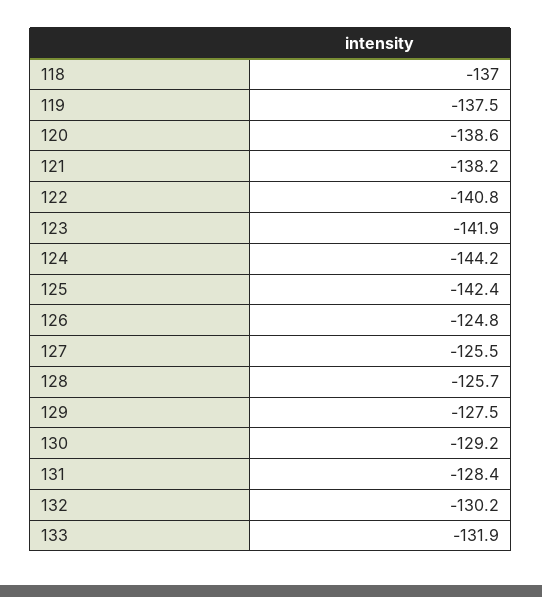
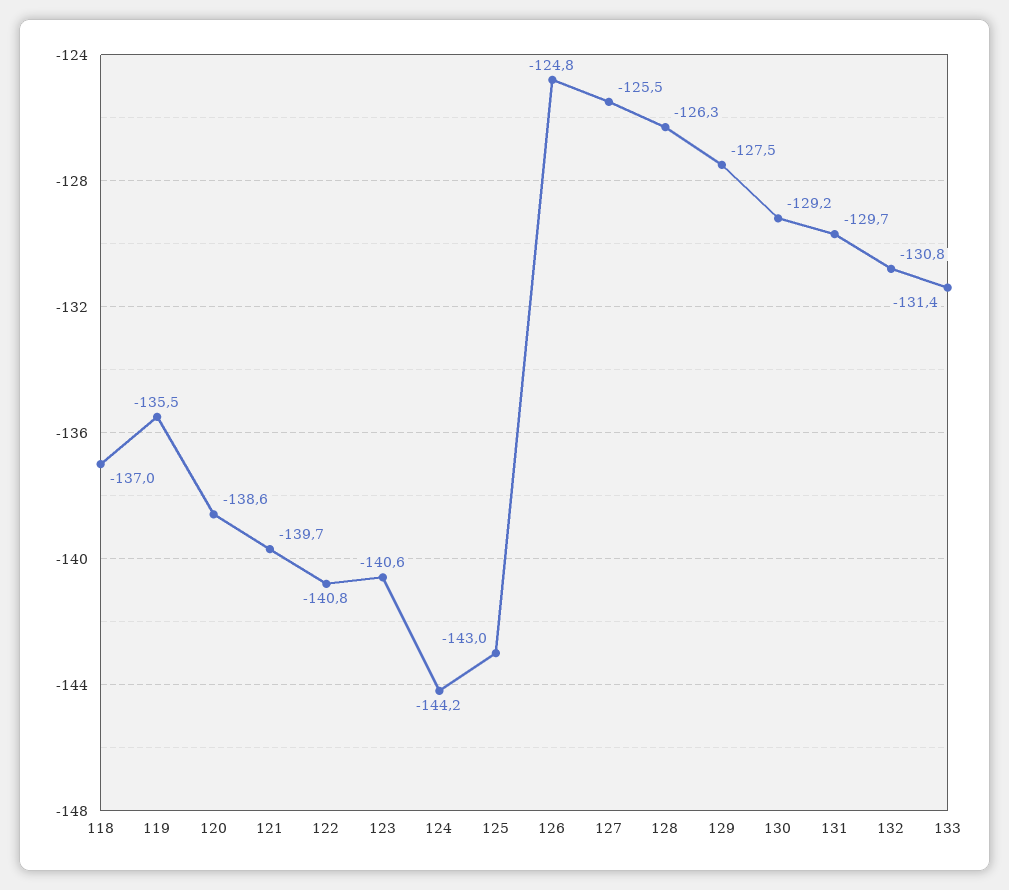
  {
    "118": -137,
-   "119": -137.5,
+   "119": -135.5,
    "120": -138.6,
-   "121": -138.2,
+   "121": -139.7,
    "122": -140.8,
-   "123": -141.9,
+   "123": -140.6,
    "124": -144.2,
-   "125": -142.4,
+   "125": -143,
    "126": -124.8,
    "127": -125.5,
-   "128": -125.7,
+   "128": -126.3,
    "129": -127.5,
    "130": -129.2,
-   "131": -128.4,
+   "131": -129.7,
-   "132": -130.2,
+   "132": -130.8,
-   "133": -131.9
+   "133": -131.4
  }

